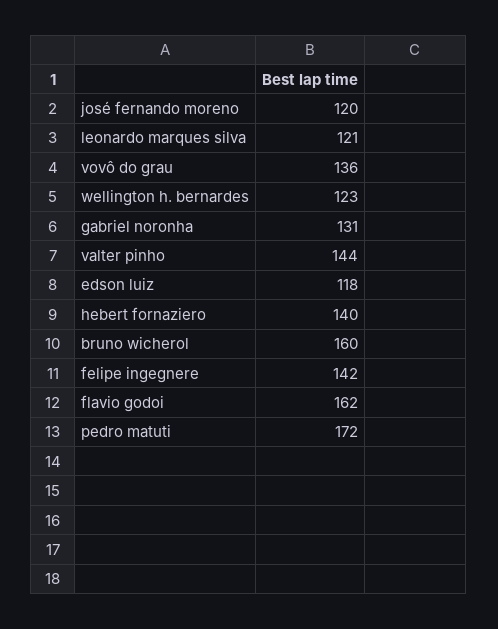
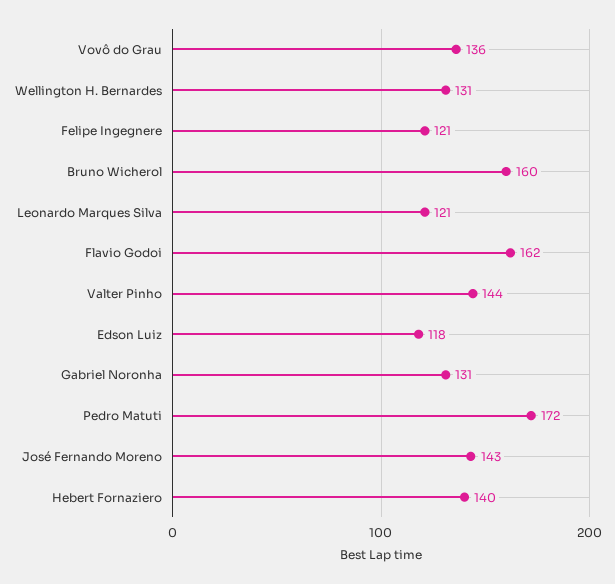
  {
-   "josé fernando moreno": 120,
+   "josé fernando moreno": 143,
    "leonardo marques silva": 121,
    "vovô do grau": 136,
-   "wellington h. bernardes": 123,
+   "wellington h. bernardes": 131,
    "gabriel noronha": 131,
    "valter pinho": 144,
    "edson luiz": 118,
    "hebert fornaziero": 140,
    "bruno wicherol": 160,
-   "felipe ingegnere": 142,
+   "felipe ingegnere": 121,
    "flavio godoi": 162,
    "pedro matuti": 172
  }

